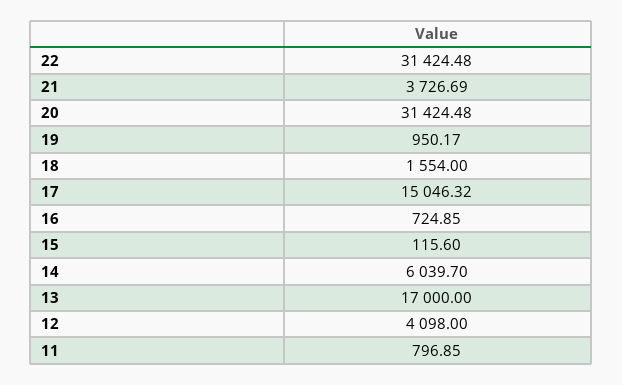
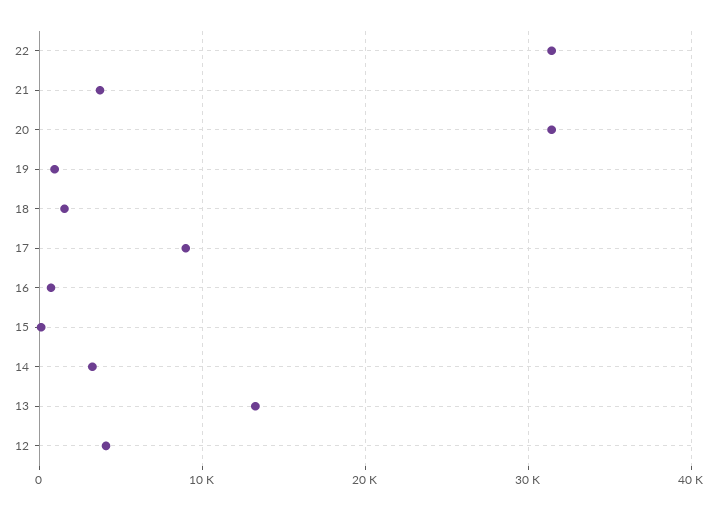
  {
    "22": 31424.48,
    "21": 3726.69,
    "20": 31424.48,
    "19": 950.17,
    "18": 1554,
-   "17": 15046.32,
+   "17": 9000,
    "16": 724.85,
    "15": 115.6,
-   "14": 6039.7,
+   "14": 3000,
-   "13": 17000,
+   "13": 13000,
-   "12": 4098,
+   "12": 4098
-   "11": 796.85
  }

